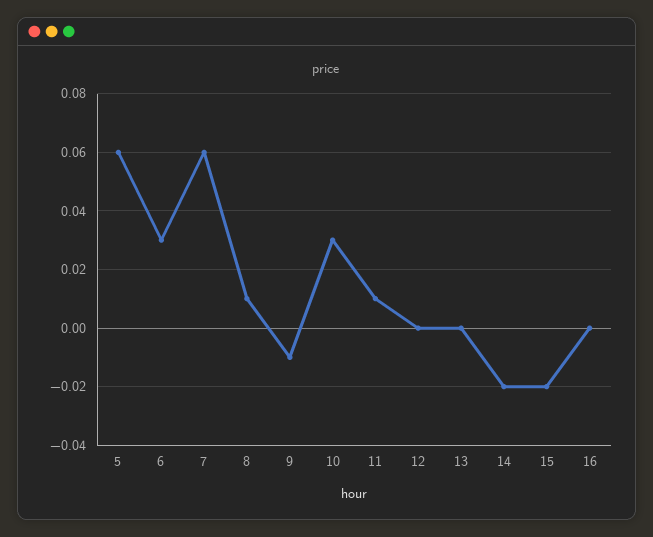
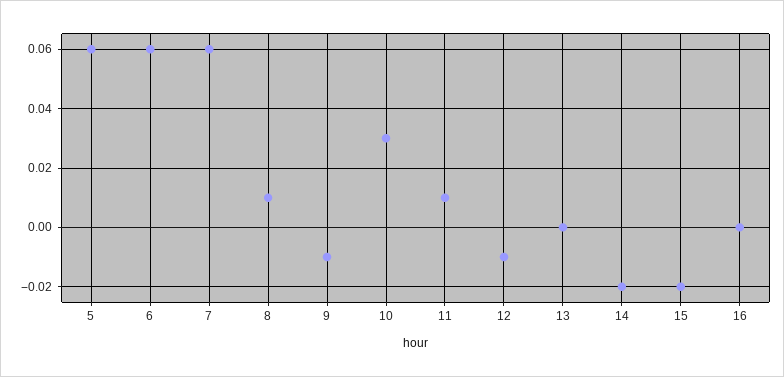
  {
    "5": 0.06,
-   "6": 0.03,
+   "6": 0.06,
    "7": 0.06,
    "8": 0.01,
    "9": -0.01,
    "10": 0.03,
    "11": 0.01,
-   "12": 0,
+   "12": -0.01,
    "13": 0,
    "14": -0.02,
    "15": -0.02,
    "16": 0
  }

